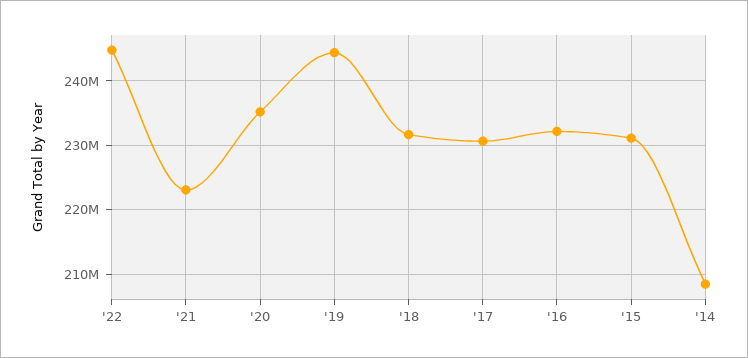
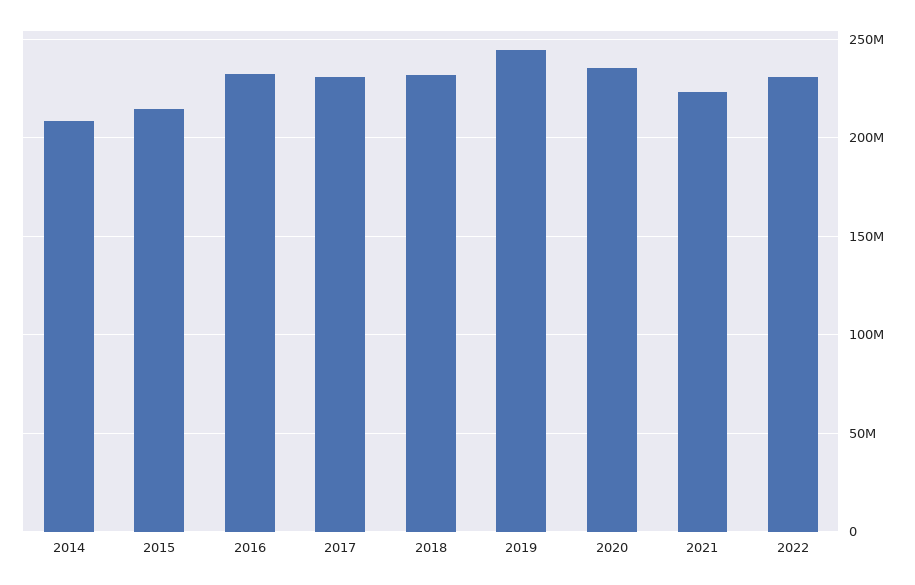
  {
-   "'22": 245000000,
+   "'22": 230000000,
    "'21": 223000000,
    "'20": 235000000,
    "'19": 244000000,
    "'18": 232000000,
    "'17": 231000000,
    "'16": 232000000,
-   "'15": 231000000,
+   "'15": 215000000,
    "'14": 208000000
  }

